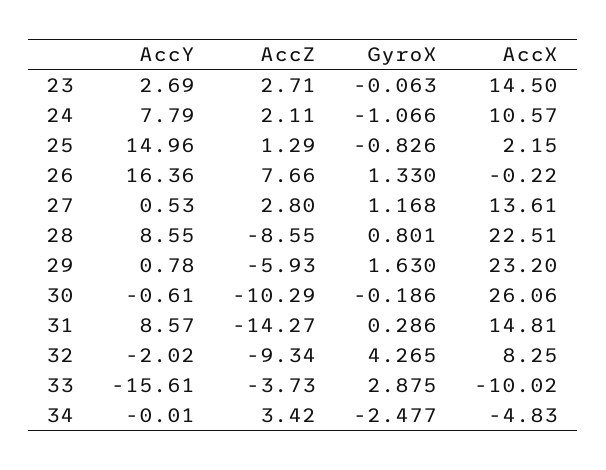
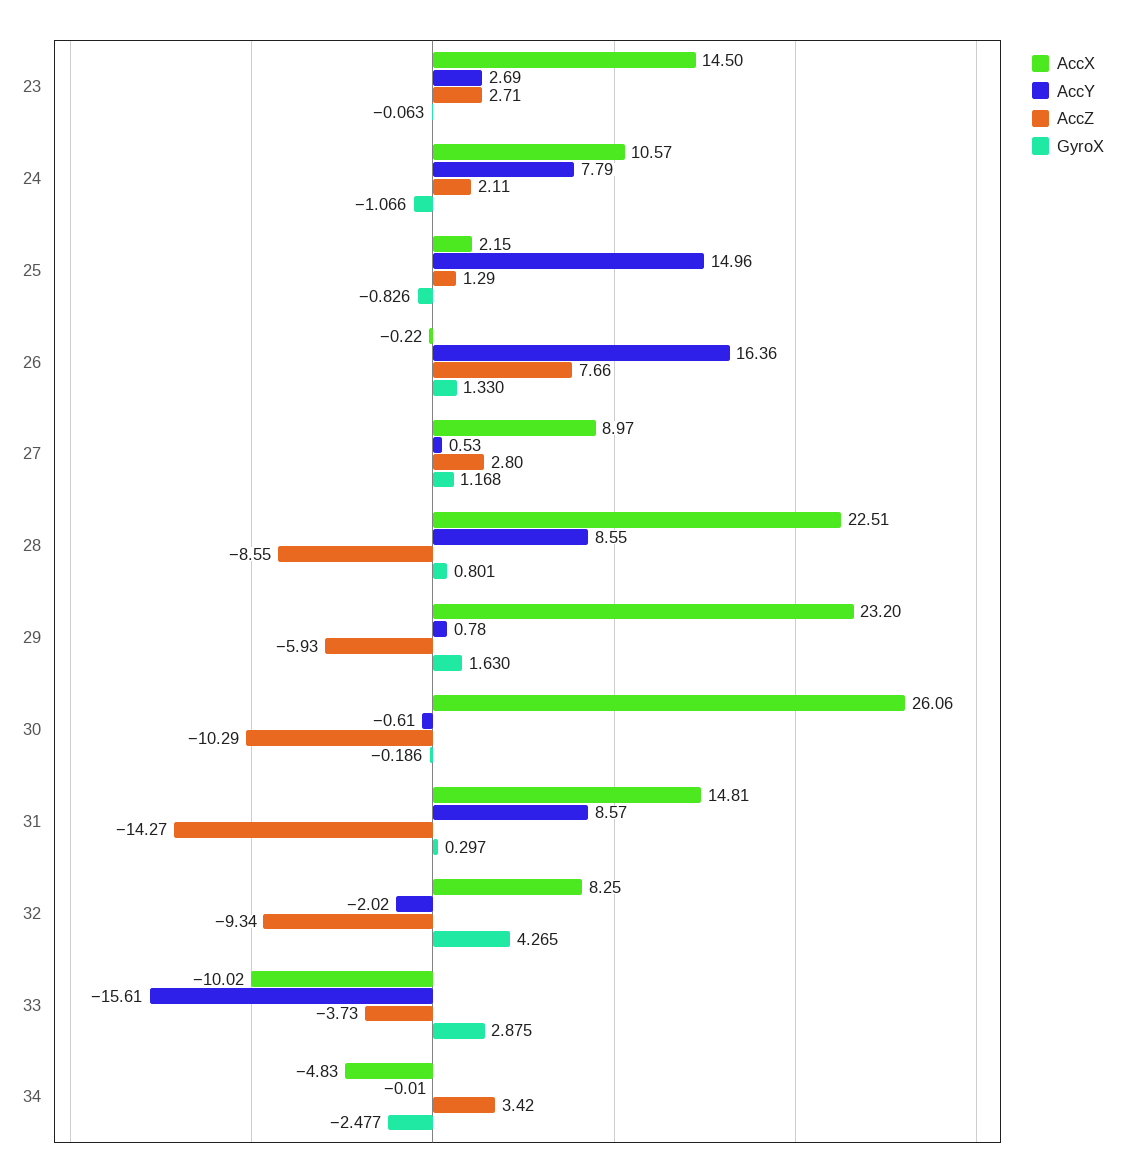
  {
    "AccY": {
      "23": 2.69,
      "24": 7.79,
      "25": 14.96,
      "26": 16.36,
      "27": 0.53,
      "28": 8.55,
      "29": 0.78,
      "30": -0.61,
      "31": 8.57,
      "32": -2.02,
      "33": -15.61,
      "34": -0.01
    },
    "AccZ": {
      "23": 2.71,
      "24": 2.11,
      "25": 1.29,
      "26": 7.66,
      "27": 2.8,
      "28": -8.55,
      "29": -5.93,
      "30": -10.29,
      "31": -14.27,
      "32": -9.34,
      "33": -3.73,
      "34": 3.42
    },
    "GyroX": {
      "23": -0.063,
      "24": -1.066,
      "25": -0.826,
      "26": 1.33,
      "27": 1.168,
      "28": 0.801,
      "29": 1.63,
      "30": -0.186,
-     "31": 0.286,
+     "31": 0.297,
      "32": 4.265,
      "33": 2.875,
      "34": -2.477
    },
    "AccX": {
      "23": 14.5,
      "24": 10.57,
      "25": 2.15,
      "26": -0.22,
-     "27": 13.61,
+     "27": 8.97,
      "28": 22.51,
      "29": 23.2,
      "30": 26.06,
      "31": 14.81,
      "32": 8.25,
      "33": -10.02,
      "34": -4.83
    }
  }

